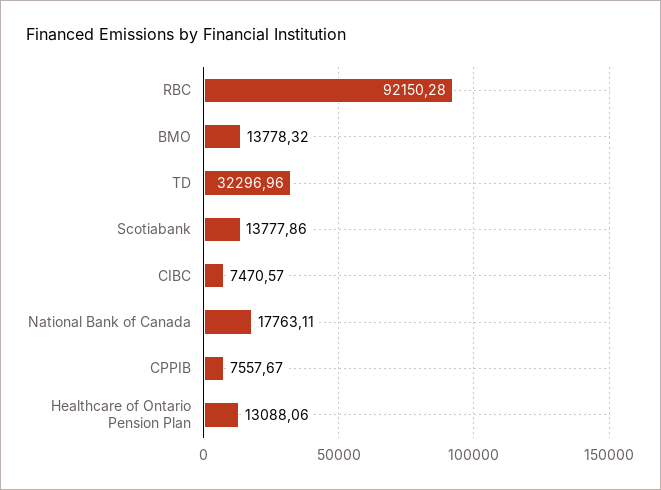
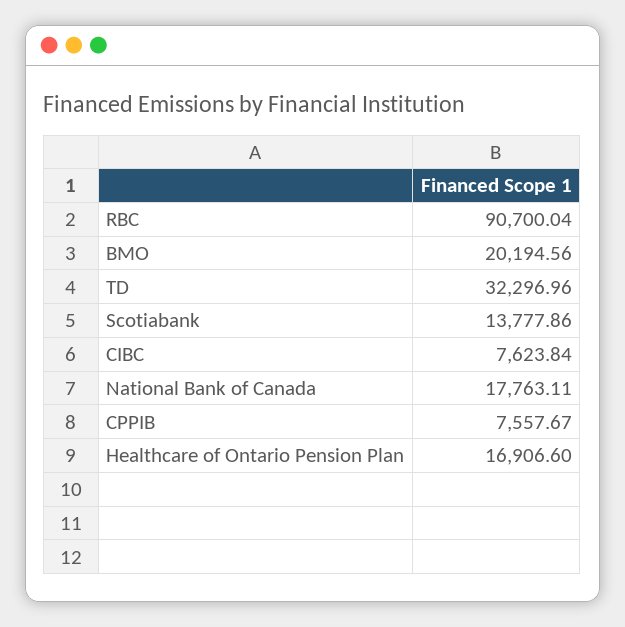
  {
-   "RBC": 92150.28,
+   "RBC": 90700.04,
-   "BMO": 13778.32,
+   "BMO": 20194.56,
    "TD": 32296.96,
    "Scotiabank": 13777.86,
-   "CIBC": 7470.57,
+   "CIBC": 7623.84,
    "National Bank of Canada": 17763.11,
    "CPPIB": 7557.67,
-   "Healthcare of Ontario Pension Plan": 13088.06
+   "Healthcare of Ontario Pension Plan": 16906.6
  }

